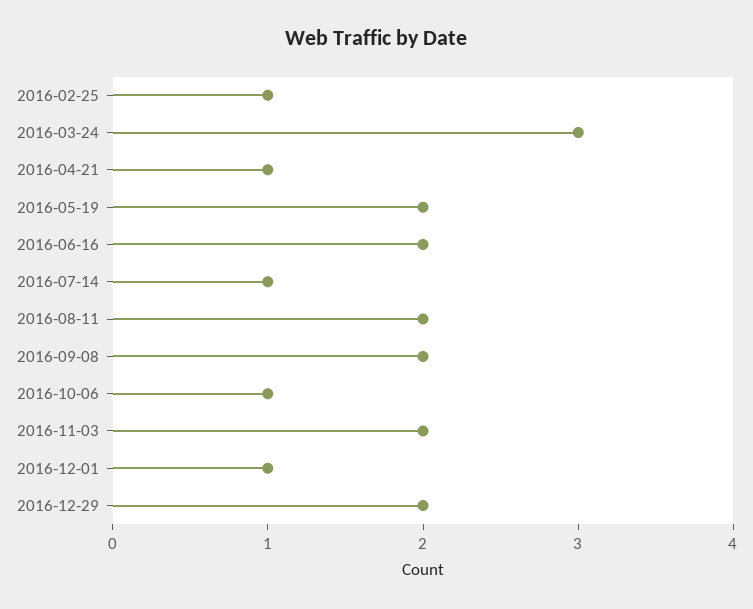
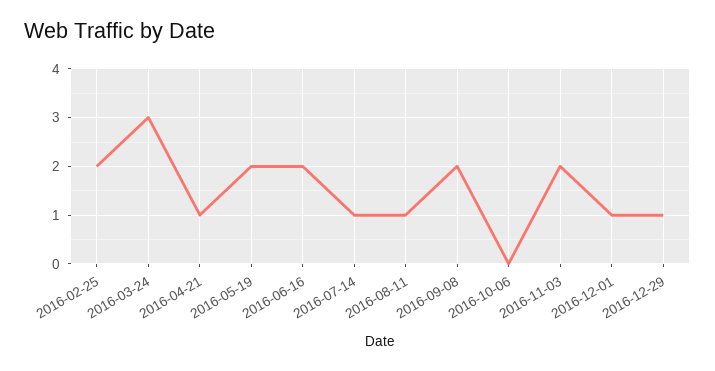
  {
-   "2016-02-25": 1,
+   "2016-02-25": 2,
    "2016-03-24": 3,
    "2016-04-21": 1,
    "2016-05-19": 2,
    "2016-06-16": 2,
    "2016-07-14": 1,
-   "2016-08-11": 2,
+   "2016-08-11": 1,
    "2016-09-08": 2,
-   "2016-10-06": 1,
+   "2016-10-06": 0,
    "2016-11-03": 2,
    "2016-12-01": 1,
-   "2016-12-29": 2
+   "2016-12-29": 1
  }

